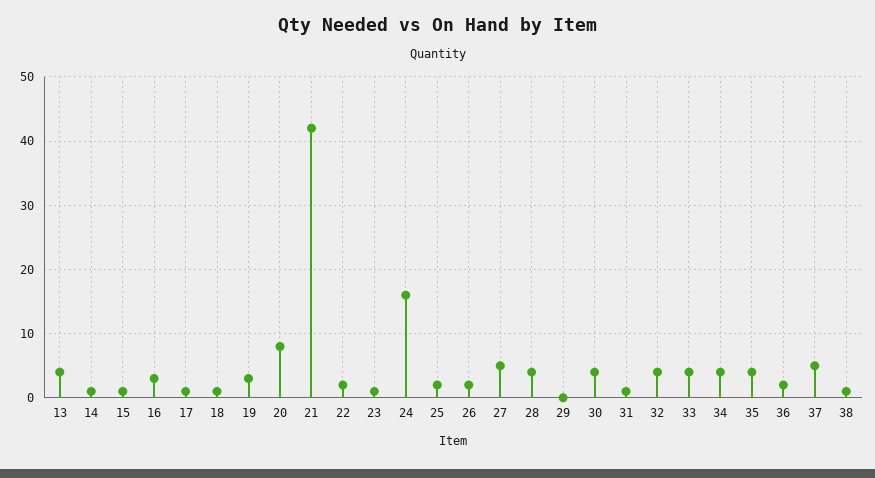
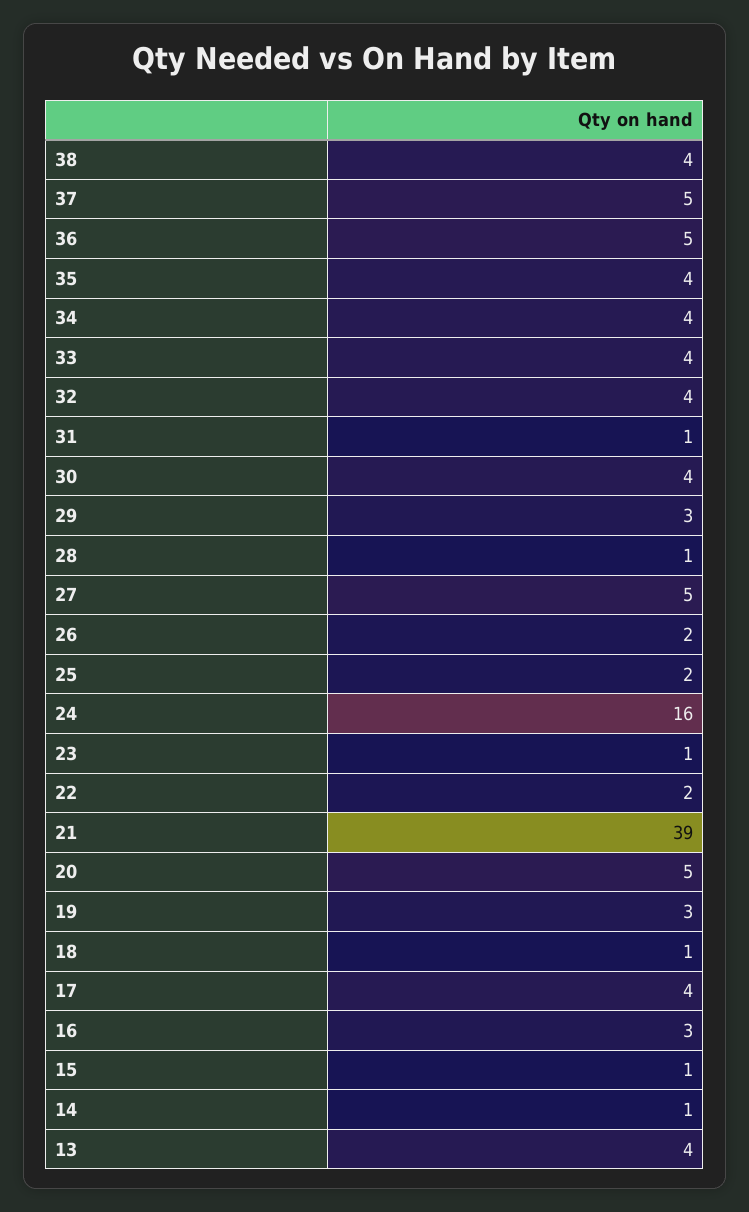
  {
    "13": 4,
    "14": 1,
    "15": 1,
    "16": 3,
-   "17": 1,
+   "17": 4,
    "18": 1,
    "19": 3,
-   "20": 8,
+   "20": 5,
-   "21": 42,
+   "21": 39,
    "22": 2,
    "23": 1,
    "24": 16,
    "25": 2,
    "26": 2,
    "27": 5,
-   "28": 4,
+   "28": 1,
-   "29": 0,
+   "29": 3,
    "30": 4,
    "31": 1,
    "32": 4,
    "33": 4,
    "34": 4,
    "35": 4,
-   "36": 2,
+   "36": 5,
    "37": 5,
-   "38": 1
+   "38": 4
  }

